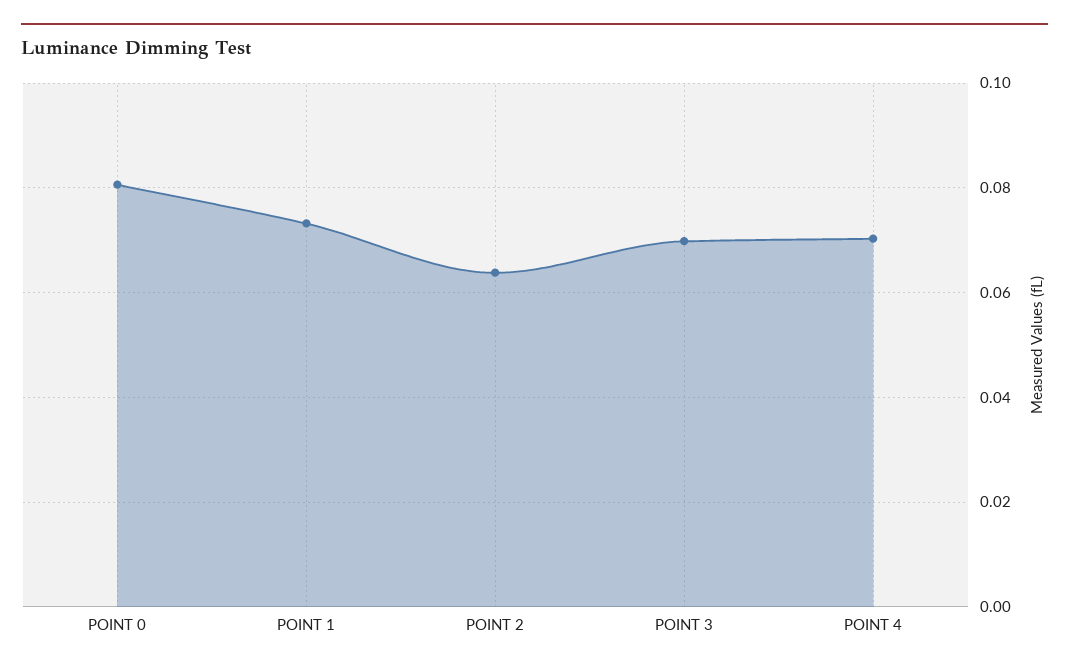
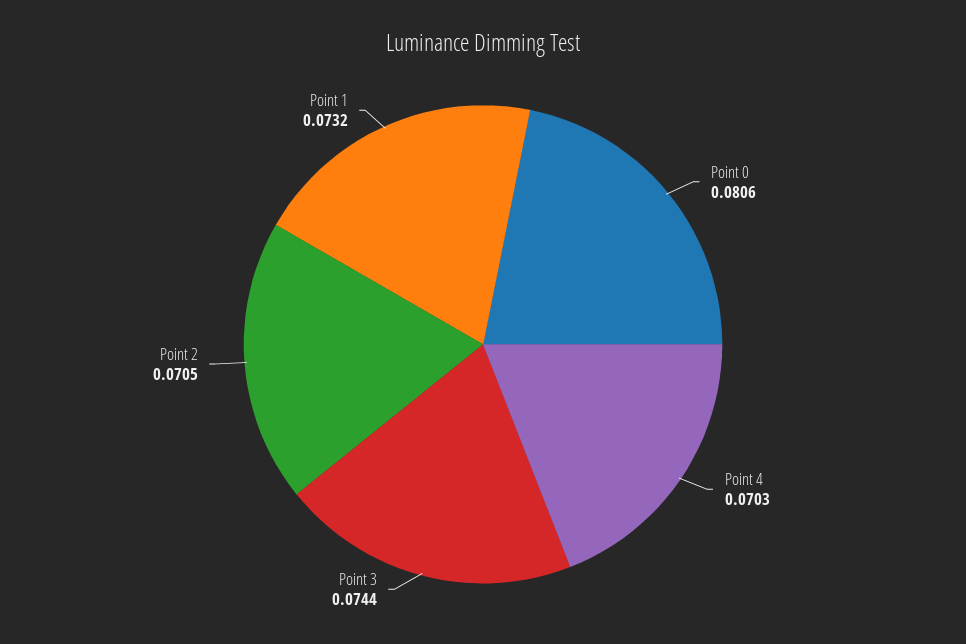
  {
    "POINT 0": 0.0806,
    "POINT 1": 0.0732,
-   "POINT 2": 0.064,
+   "POINT 2": 0.0705,
-   "POINT 3": 0.07,
+   "POINT 3": 0.0744,
    "POINT 4": 0.0703
  }

